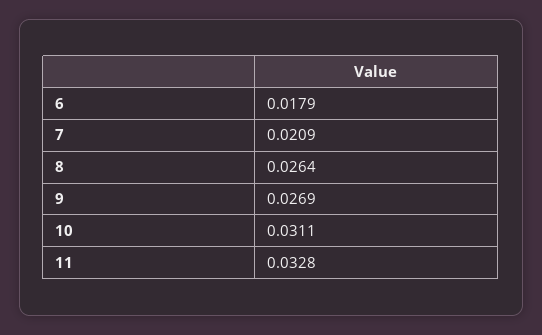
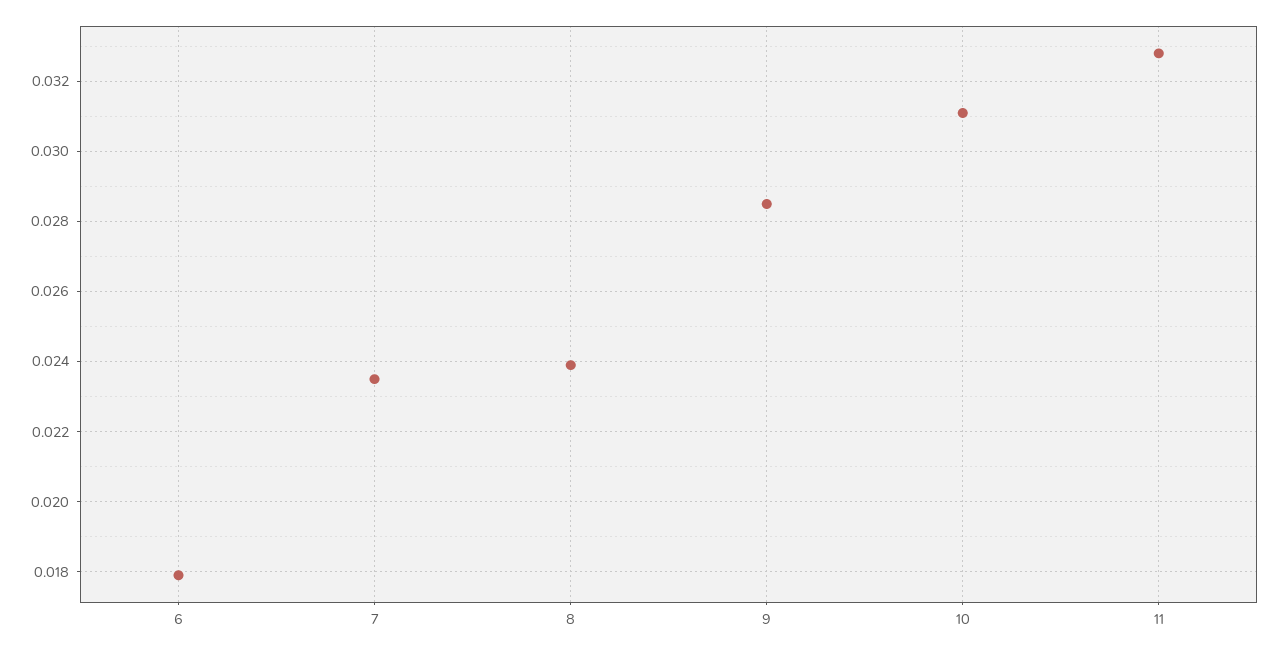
  {
    "6": 0.0179,
-   "7": 0.0209,
+   "7": 0.0235,
-   "8": 0.0264,
+   "8": 0.024,
-   "9": 0.0269,
+   "9": 0.0285,
    "10": 0.0311,
    "11": 0.0328
  }

